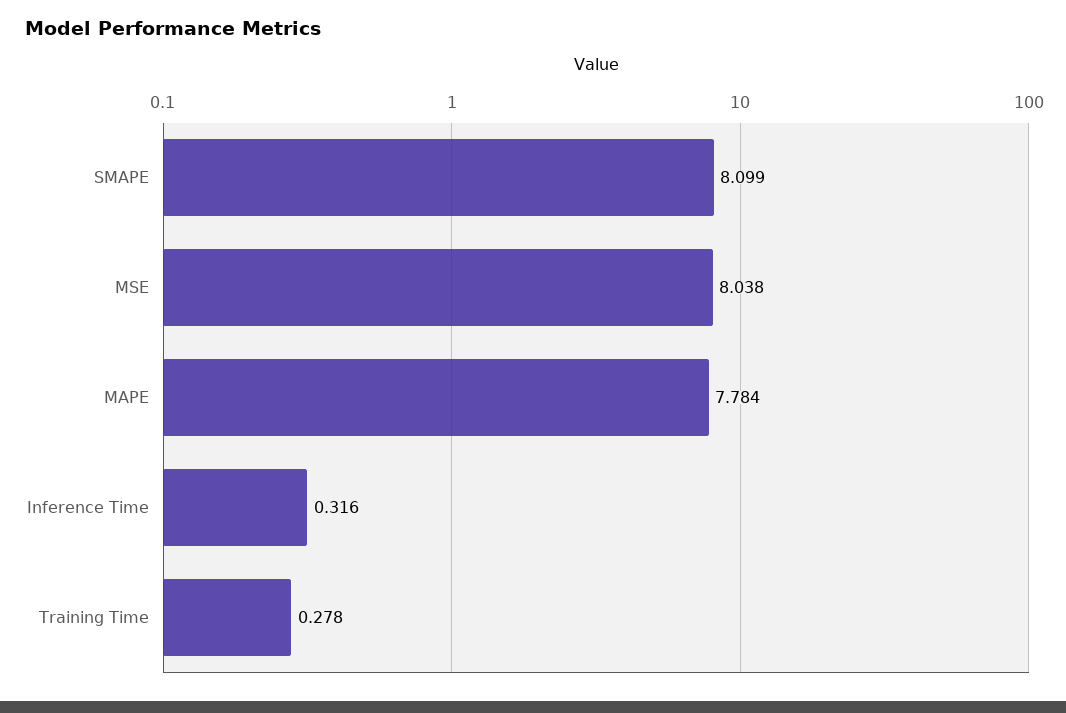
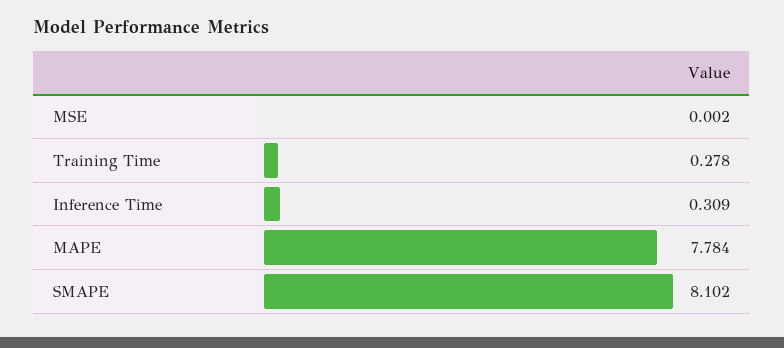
  {
-   "SMAPE": 8.099,
+   "SMAPE": 8.102,
-   "MSE": 8.038,
+   "MSE": 0.002,
    "MAPE": 7.784,
-   "Inference Time": 0.316,
+   "Inference Time": 0.309,
    "Training Time": 0.278
  }

